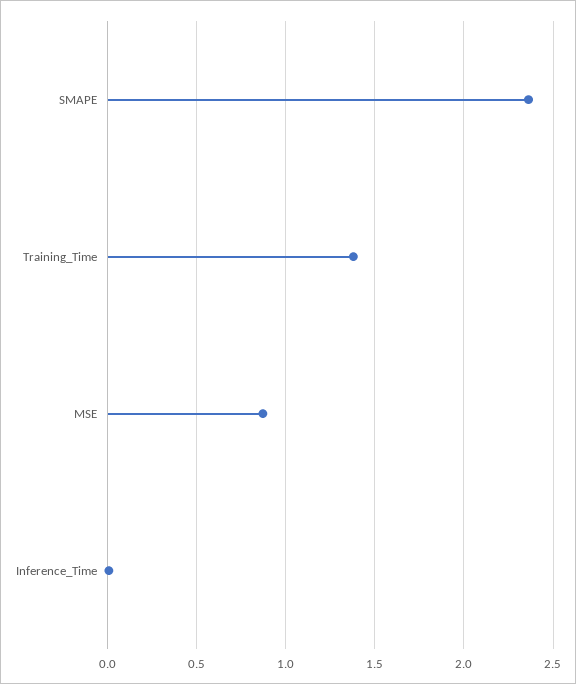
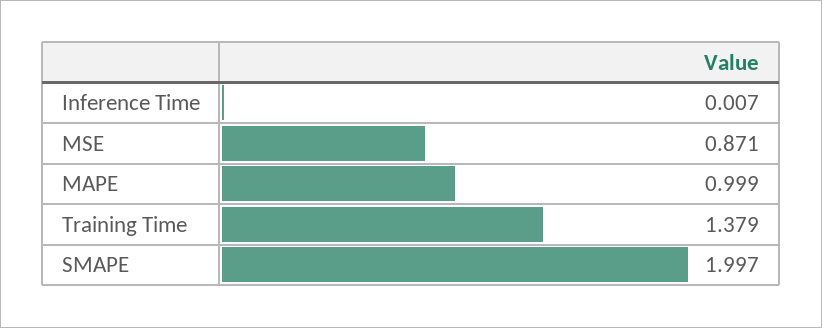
  {
-   "SMAPE": 2.35,
+   "SMAPE": 1.997,
    "Training_Time": 1.379,
    "MSE": 0.871,
-   "Inference_Time": 0.007
+   "Inference_Time": 0.007,
+   "MAPE": 0.999
  }

